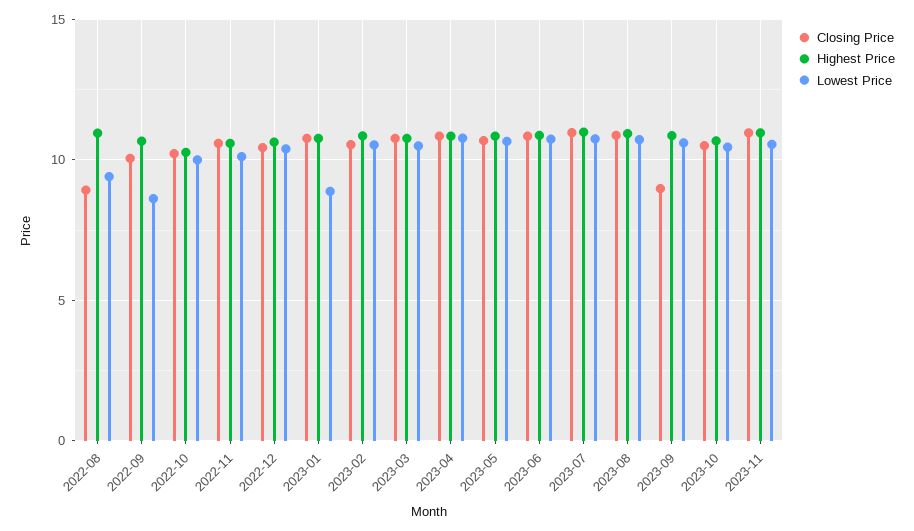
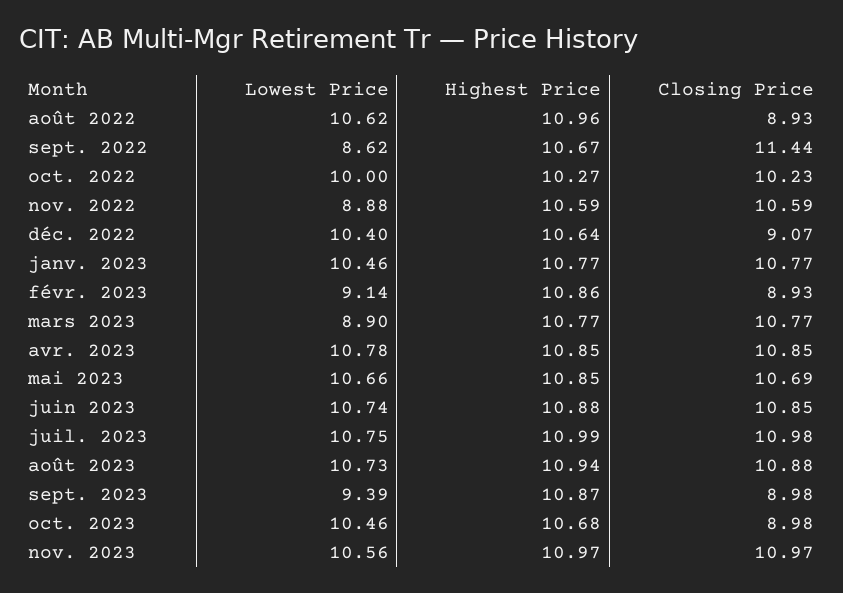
  {
    "Closing Price": {
      "2022-08": 8.93,
-     "2022-09": 10,
+     "2022-09": 11.44,
      "2022-10": 10.23,
      "2022-11": 10.59,
-     "2022-12": 10.5,
+     "2022-12": 9.07,
      "2023-01": 10.77,
-     "2023-02": 10.5,
+     "2023-02": 8.93,
      "2023-03": 10.77,
      "2023-04": 10.85,
      "2023-05": 10.69,
      "2023-06": 10.85,
      "2023-07": 10.98,
      "2023-08": 10.88,
      "2023-09": 8.98,
-     "2023-10": 10.5,
+     "2023-10": 8.98,
      "2023-11": 10.97
    },
    "Highest Price": {
      "2022-08": 10.96,
      "2022-09": 10.67,
      "2022-10": 10.27,
      "2022-11": 10.59,
      "2022-12": 10.64,
      "2023-01": 10.77,
      "2023-02": 10.86,
      "2023-03": 10.77,
      "2023-04": 10.85,
      "2023-05": 10.85,
      "2023-06": 10.88,
      "2023-07": 10.99,
      "2023-08": 10.94,
      "2023-09": 10.87,
      "2023-10": 10.68,
      "2023-11": 10.97
    },
    "Lowest Price": {
-     "2022-08": 9.5,
+     "2022-08": 10.62,
      "2022-09": 8.62,
      "2022-10": 10,
-     "2022-11": 10,
+     "2022-11": 8.88,
      "2022-12": 10.4,
-     "2023-01": 9,
+     "2023-01": 10.46,
-     "2023-02": 10.5,
+     "2023-02": 9.14,
-     "2023-03": 10.5,
+     "2023-03": 8.9,
      "2023-04": 10.78,
      "2023-05": 10.66,
      "2023-06": 10.74,
      "2023-07": 10.75,
      "2023-08": 10.73,
-     "2023-09": 10.5,
+     "2023-09": 9.39,
      "2023-10": 10.46,
      "2023-11": 10.56
    }
  }

